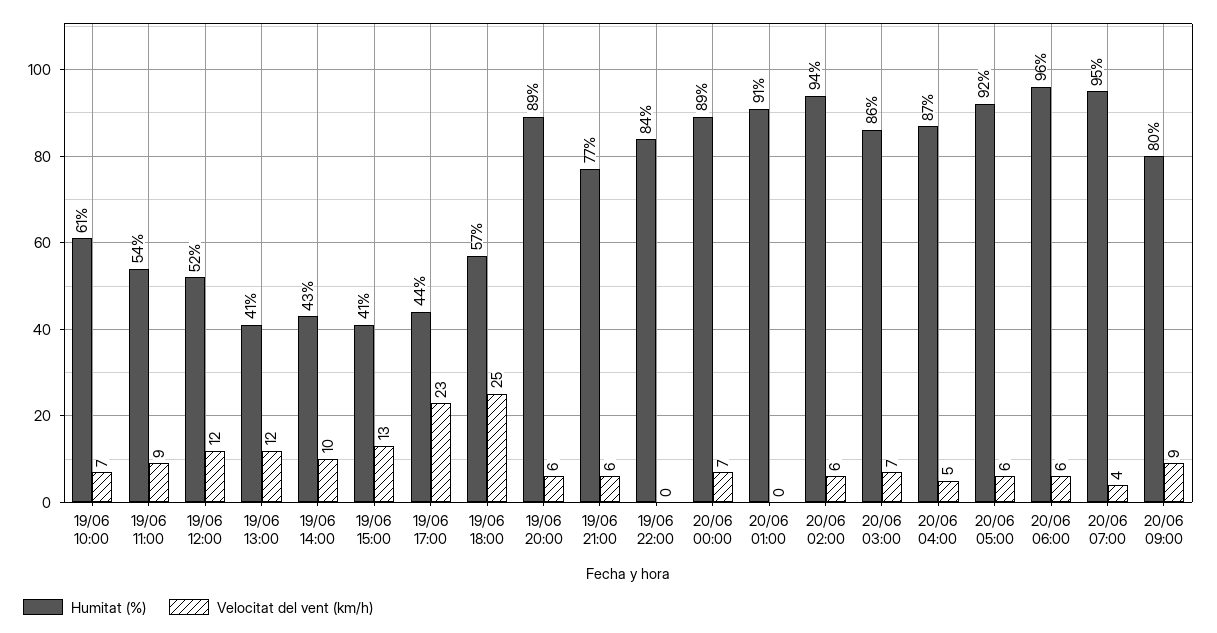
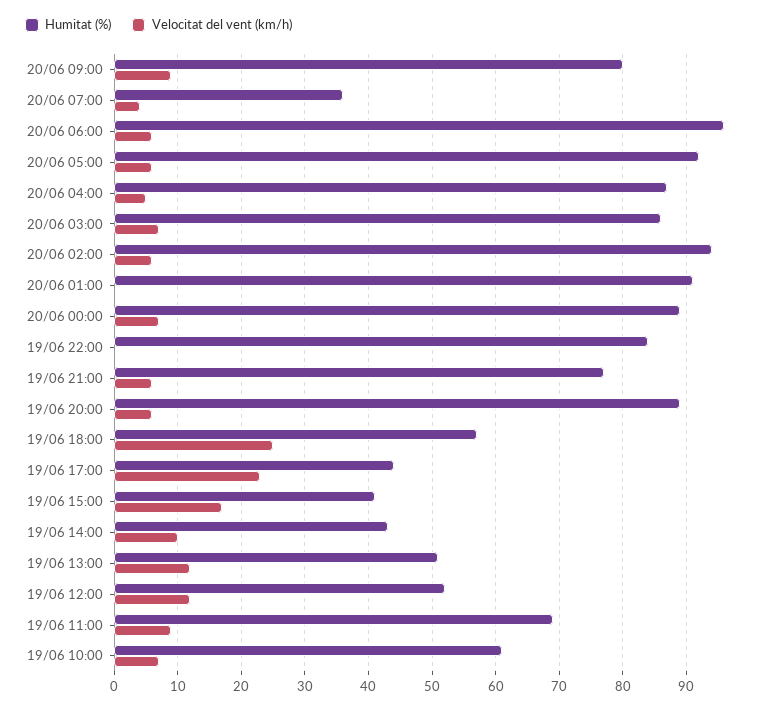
  {
    "Humitat (%)": {
      "19/06 10:00": 61,
-     "19/06 11:00": 54,
+     "19/06 11:00": 69,
      "19/06 12:00": 52,
-     "19/06 13:00": 41,
+     "19/06 13:00": 51,
      "19/06 14:00": 43,
      "19/06 15:00": 41,
      "19/06 17:00": 44,
      "19/06 18:00": 57,
      "19/06 20:00": 89,
      "19/06 21:00": 77,
      "19/06 22:00": 84,
      "20/06 00:00": 89,
      "20/06 01:00": 91,
      "20/06 02:00": 94,
      "20/06 03:00": 86,
      "20/06 04:00": 87,
      "20/06 05:00": 92,
      "20/06 06:00": 96,
-     "20/06 07:00": 95,
+     "20/06 07:00": 36,
      "20/06 09:00": 80
    },
    "Velocitat del vent (km/h)": {
      "19/06 10:00": 7,
      "19/06 11:00": 9,
      "19/06 12:00": 12,
      "19/06 13:00": 12,
      "19/06 14:00": 10,
-     "19/06 15:00": 13,
+     "19/06 15:00": 17,
      "19/06 17:00": 23,
      "19/06 18:00": 25,
      "19/06 20:00": 6,
      "19/06 21:00": 6,
      "19/06 22:00": 0,
      "20/06 00:00": 7,
      "20/06 01:00": 0,
      "20/06 02:00": 6,
      "20/06 03:00": 7,
      "20/06 04:00": 5,
      "20/06 05:00": 6,
      "20/06 06:00": 6,
      "20/06 07:00": 4,
      "20/06 09:00": 9
    }
  }

